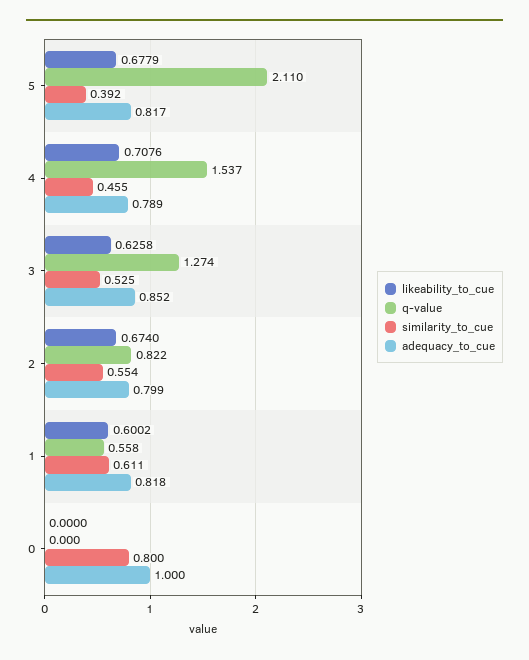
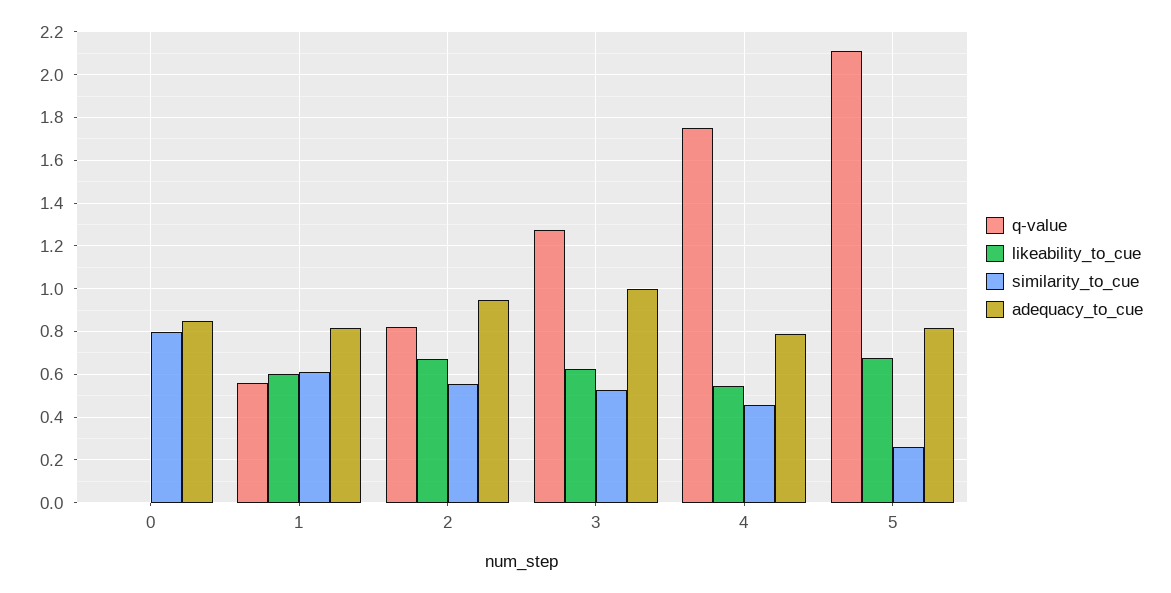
  {
    "likeability_to_cue": {
      "5": 0.6779,
-     "4": 0.7076,
+     "4": 0.55,
      "3": 0.6258,
      "2": 0.674,
      "1": 0.6002,
      "0": 0
    },
    "q-value": {
      "5": 2.11,
-     "4": 1.537,
+     "4": 1.75,
      "3": 1.274,
      "2": 0.822,
      "1": 0.558,
      "0": 0
    },
    "similarity_to_cue": {
-     "5": 0.392,
+     "5": 0.25,
      "4": 0.455,
      "3": 0.525,
      "2": 0.554,
      "1": 0.611,
      "0": 0.8
    },
    "adequacy_to_cue": {
      "5": 0.817,
      "4": 0.789,
-     "3": 0.852,
+     "3": 1,
-     "2": 0.799,
+     "2": 0.95,
      "1": 0.818,
-     "0": 1
+     "0": 0.85
    }
  }

